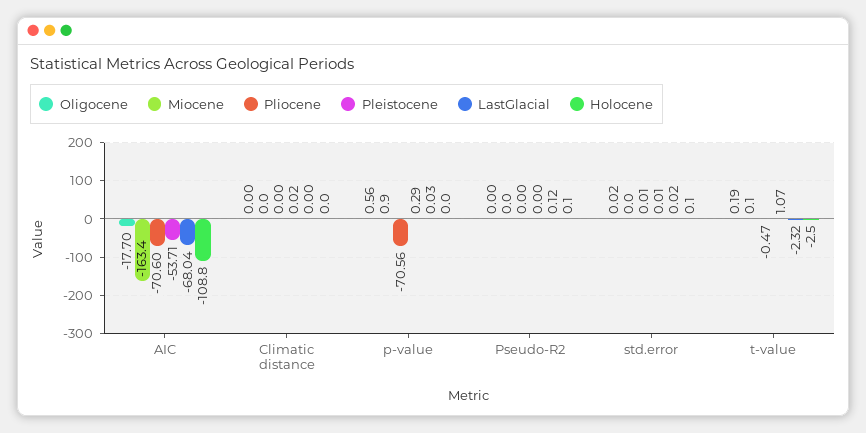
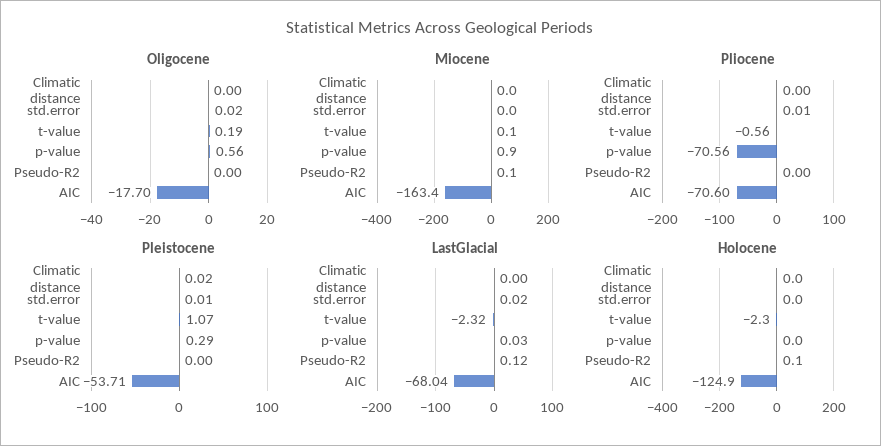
  {
    "Oligocene": {
      "AIC": -17.7,
      "Climatic distance": 0,
      "p-value": 0.56,
      "Pseudo-R2": 0,
      "std.error": 0.02,
      "t-value": 0.19
    },
    "Miocene": {
      "AIC": -163.4,
      "Climatic distance": 0,
      "p-value": 0.9,
-     "Pseudo-R2": 0,
+     "Pseudo-R2": 0.1,
      "std.error": 0,
      "t-value": 0.1
    },
    "Pliocene": {
      "AIC": -70.6,
      "Climatic distance": 0,
      "p-value": -70.56,
      "Pseudo-R2": 0,
      "std.error": 0.01,
-     "t-value": -0.47
+     "t-value": -0.56
    },
    "Pleistocene": {
      "AIC": -53.71,
      "Climatic distance": 0.02,
      "p-value": 0.29,
      "Pseudo-R2": 0,
      "std.error": 0.01,
      "t-value": 1.07
    },
    "LastGlacial": {
      "AIC": -68.04,
      "Climatic distance": 0,
      "p-value": 0.03,
      "Pseudo-R2": 0.12,
      "std.error": 0.02,
      "t-value": -2.32
    },
    "Holocene": {
-     "AIC": -108.8,
+     "AIC": -124.9,
      "Climatic distance": 0,
      "p-value": 0,
      "Pseudo-R2": 0.1,
-     "std.error": 0.1,
+     "std.error": 0,
-     "t-value": -2.5
+     "t-value": -2.3
    }
  }

